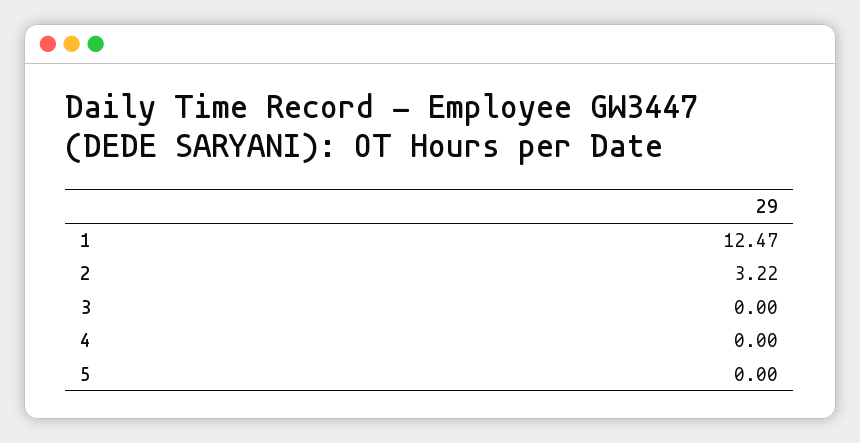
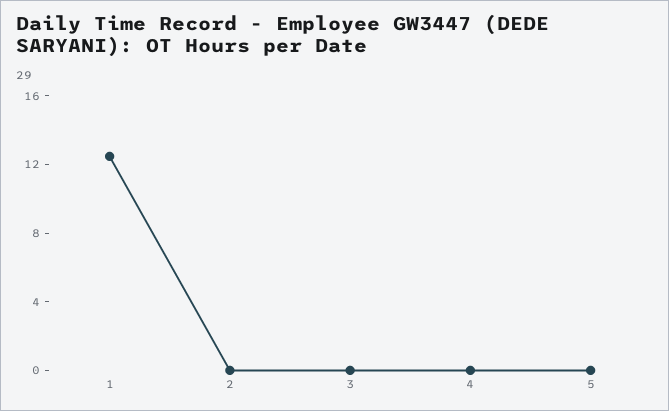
  {
    "1": 12.47,
-   "2": 3.22,
+   "2": 0,
    "3": 0,
    "4": 0,
    "5": 0
  }

